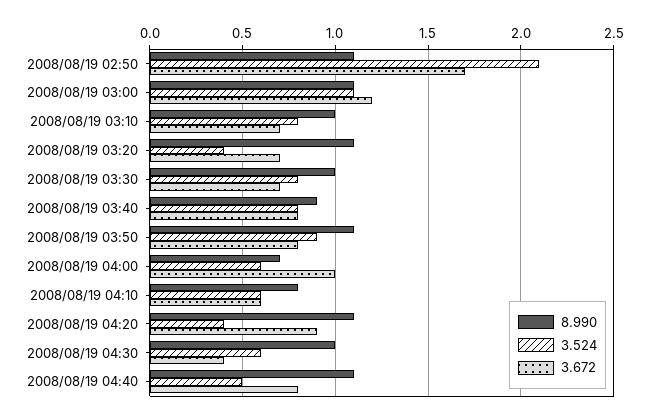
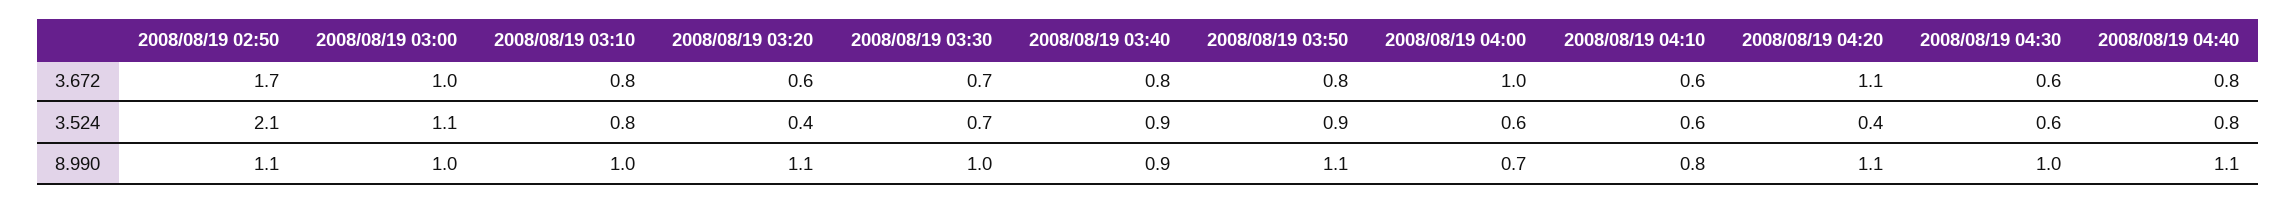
  {
    "8.990": {
      "2008/08/19 02:50": 1.1,
-     "2008/08/19 03:00": 1.1,
+     "2008/08/19 03:00": 1,
      "2008/08/19 03:10": 1,
      "2008/08/19 03:20": 1.1,
      "2008/08/19 03:30": 1,
      "2008/08/19 03:40": 0.9,
      "2008/08/19 03:50": 1.1,
      "2008/08/19 04:00": 0.7,
      "2008/08/19 04:10": 0.8,
      "2008/08/19 04:20": 1.1,
      "2008/08/19 04:30": 1,
      "2008/08/19 04:40": 1.1
    },
    "3.524": {
      "2008/08/19 02:50": 2.1,
      "2008/08/19 03:00": 1.1,
      "2008/08/19 03:10": 0.8,
      "2008/08/19 03:20": 0.4,
-     "2008/08/19 03:30": 0.8,
+     "2008/08/19 03:30": 0.7,
-     "2008/08/19 03:40": 0.8,
+     "2008/08/19 03:40": 0.9,
      "2008/08/19 03:50": 0.9,
      "2008/08/19 04:00": 0.6,
      "2008/08/19 04:10": 0.6,
      "2008/08/19 04:20": 0.4,
      "2008/08/19 04:30": 0.6,
-     "2008/08/19 04:40": 0.5
+     "2008/08/19 04:40": 0.8
    },
    "3.672": {
      "2008/08/19 02:50": 1.7,
-     "2008/08/19 03:00": 1.2,
+     "2008/08/19 03:00": 1,
-     "2008/08/19 03:10": 0.7,
+     "2008/08/19 03:10": 0.8,
-     "2008/08/19 03:20": 0.7,
+     "2008/08/19 03:20": 0.6,
      "2008/08/19 03:30": 0.7,
      "2008/08/19 03:40": 0.8,
      "2008/08/19 03:50": 0.8,
      "2008/08/19 04:00": 1,
      "2008/08/19 04:10": 0.6,
-     "2008/08/19 04:20": 0.9,
+     "2008/08/19 04:20": 1.1,
-     "2008/08/19 04:30": 0.4,
+     "2008/08/19 04:30": 0.6,
      "2008/08/19 04:40": 0.8
    }
  }

